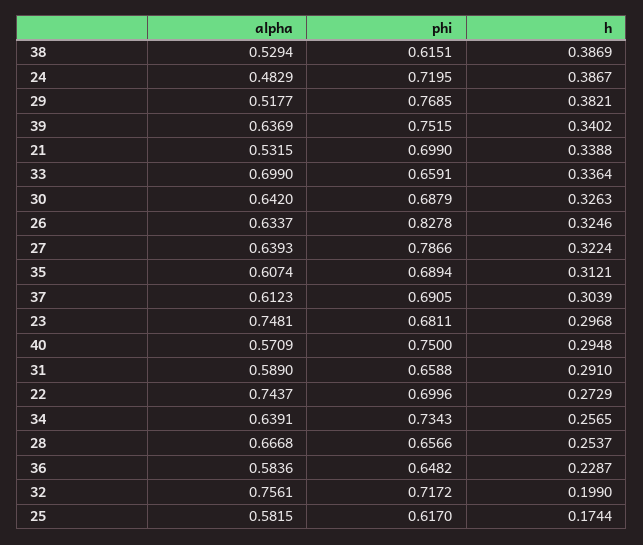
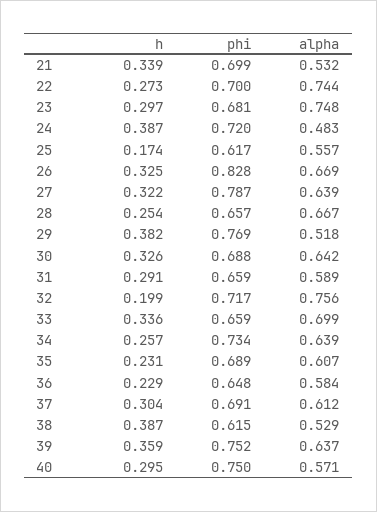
  {
    "alpha": {
      "38": 0.5294,
      "24": 0.4829,
      "29": 0.5177,
      "39": 0.6369,
      "21": 0.5315,
      "33": 0.699,
      "30": 0.642,
-     "26": 0.6337,
+     "26": 0.669,
      "27": 0.6393,
      "35": 0.6074,
      "37": 0.6123,
      "23": 0.7481,
      "40": 0.5709,
      "31": 0.589,
      "22": 0.7437,
      "34": 0.6391,
      "28": 0.6668,
      "36": 0.5836,
      "32": 0.7561,
-     "25": 0.5815
+     "25": 0.557
    },
    "phi": {
      "38": 0.6151,
      "24": 0.7195,
      "29": 0.7685,
      "39": 0.7515,
      "21": 0.699,
      "33": 0.6591,
      "30": 0.6879,
      "26": 0.8278,
      "27": 0.7866,
      "35": 0.6894,
      "37": 0.6905,
      "23": 0.6811,
      "40": 0.75,
      "31": 0.6588,
      "22": 0.6996,
      "34": 0.7343,
      "28": 0.6566,
      "36": 0.6482,
      "32": 0.7172,
      "25": 0.617
    },
    "h": {
      "38": 0.3869,
      "24": 0.3867,
      "29": 0.3821,
-     "39": 0.3402,
+     "39": 0.359,
      "21": 0.3388,
      "33": 0.3364,
      "30": 0.3263,
      "26": 0.3246,
      "27": 0.3224,
-     "35": 0.3121,
+     "35": 0.231,
      "37": 0.3039,
      "23": 0.2968,
      "40": 0.2948,
      "31": 0.291,
      "22": 0.2729,
      "34": 0.2565,
      "28": 0.2537,
      "36": 0.2287,
      "32": 0.199,
      "25": 0.1744
    }
  }

